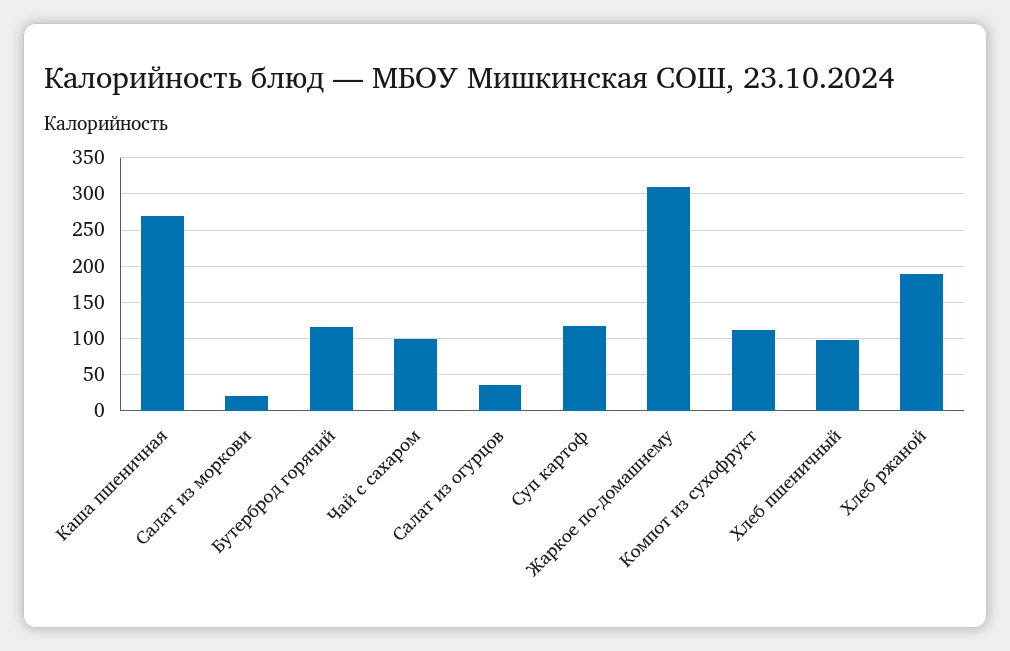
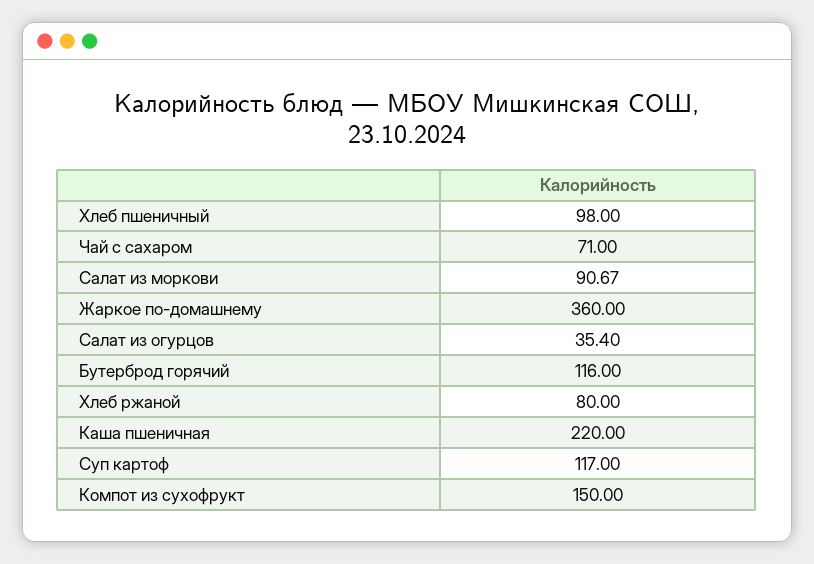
  {
-   "Каша пшеничная": 270,
+   "Каша пшеничная": 220,
-   "Салат из моркови": 20,
+   "Салат из моркови": 90.67,
    "Бутерброд горячий": 116,
-   "Чай с сахаром": 100,
+   "Чай с сахаром": 71,
    "Салат из огурцов": 35.4,
    "Суп картоф": 117,
-   "Жаркое по-домашнему": 310,
+   "Жаркое по-домашнему": 360,
-   "Компот из сухофрукт": 110,
+   "Компот из сухофрукт": 150,
    "Хлеб пшеничный": 98,
-   "Хлеб ржаной": 190
+   "Хлеб ржаной": 80
  }

